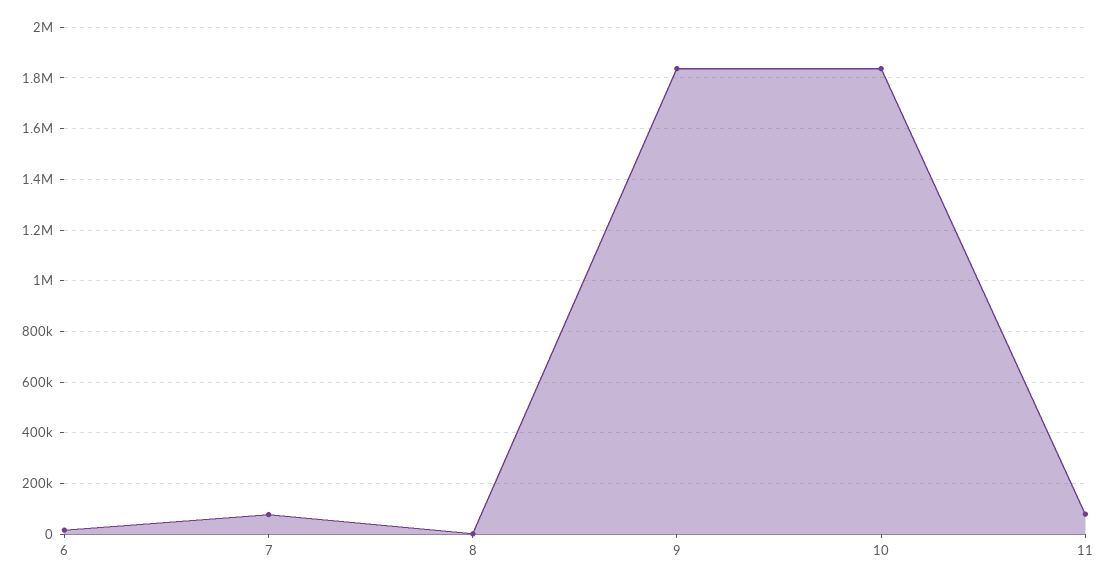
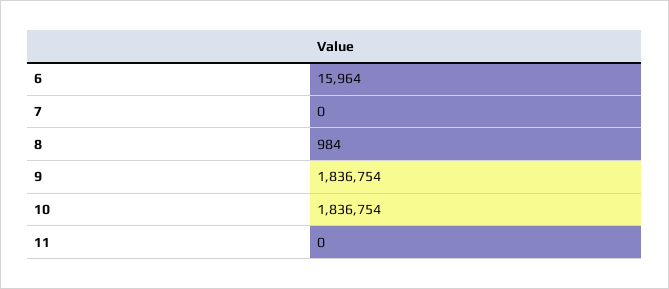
  {
    "6": 15964,
-   "7": 75000,
+   "7": 0,
    "8": 984,
    "9": 1836754,
    "10": 1836754,
-   "11": 75000
+   "11": 0
  }

